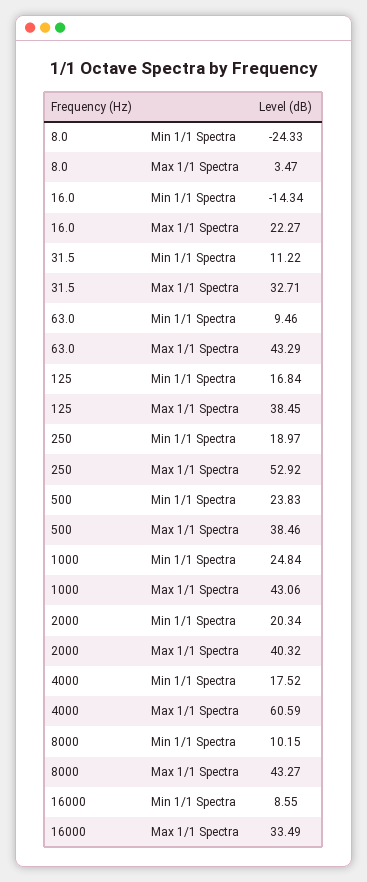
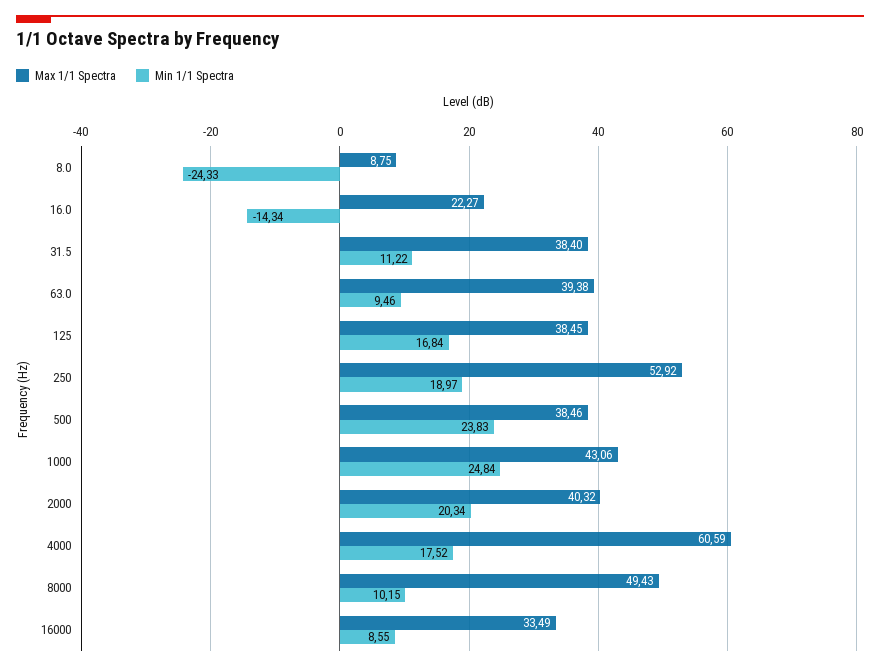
  {
    "Min 1/1 Spectra": {
      "8.0": -24.33,
      "16.0": -14.34,
      "31.5": 11.22,
      "63.0": 9.46,
      "125": 16.84,
      "250": 18.97,
      "500": 23.83,
      "1000": 24.84,
      "2000": 20.34,
      "4000": 17.52,
      "8000": 10.15,
      "16000": 8.55
    },
    "Max 1/1 Spectra": {
-     "8.0": 3.47,
+     "8.0": 8.75,
      "16.0": 22.27,
-     "31.5": 32.71,
+     "31.5": 38.4,
-     "63.0": 43.29,
+     "63.0": 39.38,
      "125": 38.45,
      "250": 52.92,
      "500": 38.46,
      "1000": 43.06,
      "2000": 40.32,
      "4000": 60.59,
-     "8000": 43.27,
+     "8000": 49.43,
      "16000": 33.49
    }
  }

